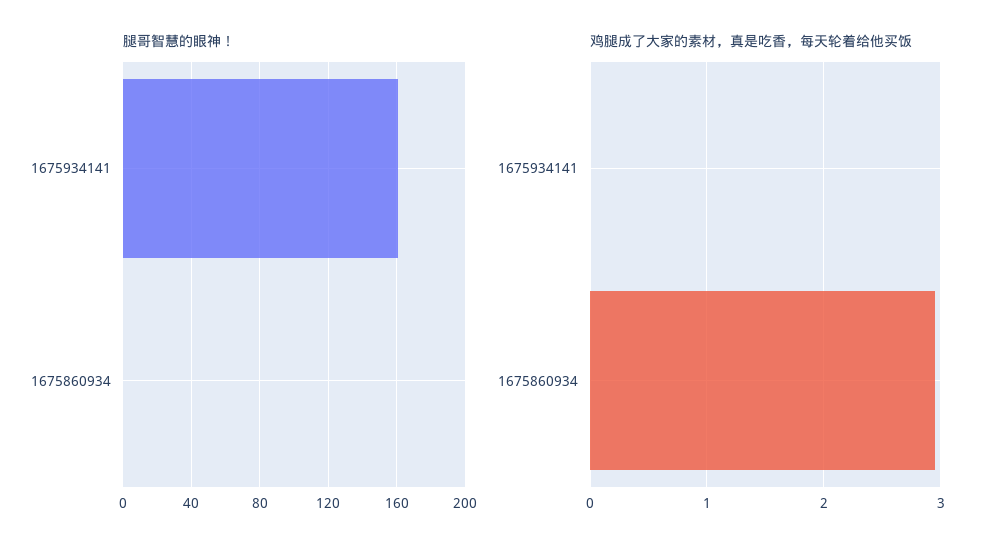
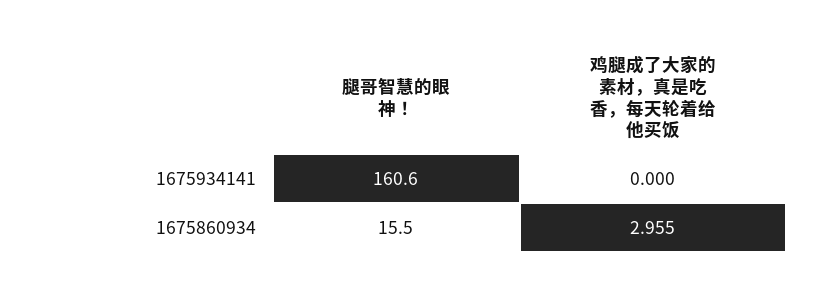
  {
    "腿哥智慧的眼神！": {
      "1675934141": 160.6,
-     "1675860934": 0
+     "1675860934": 15.5
    },
    "鸡腿成了大家的素材，真是吃香，每天轮着给他买饭": {
      "1675934141": 0,
      "1675860934": 2.955
    }
  }

